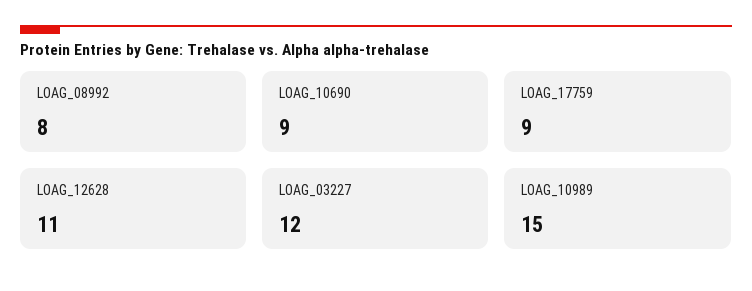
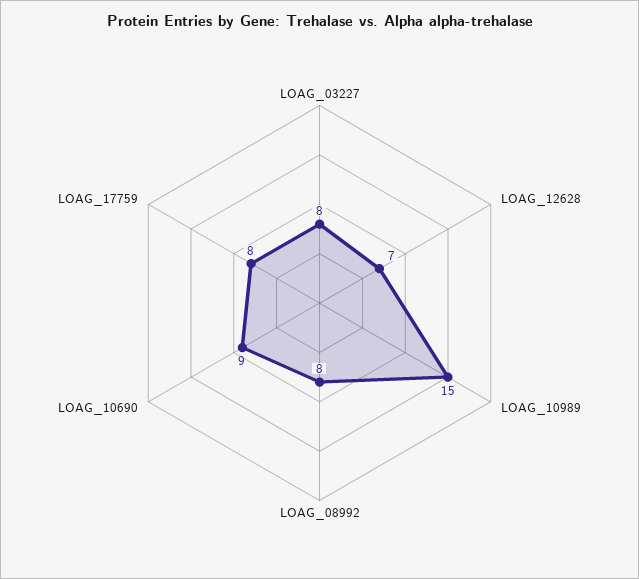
  {
    "LOAG_08992": 8,
    "LOAG_10690": 9,
-   "LOAG_17759": 9,
+   "LOAG_17759": 8,
-   "LOAG_12628": 11,
+   "LOAG_12628": 7,
-   "LOAG_03227": 12,
+   "LOAG_03227": 8,
    "LOAG_10989": 15
  }

